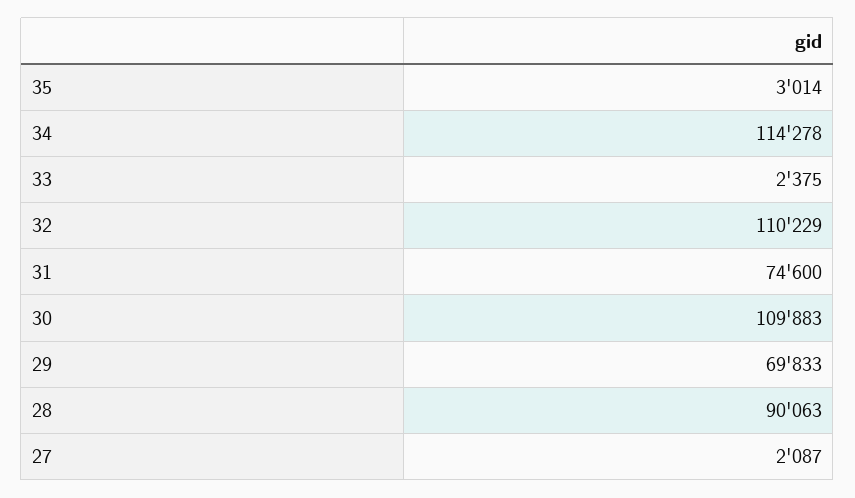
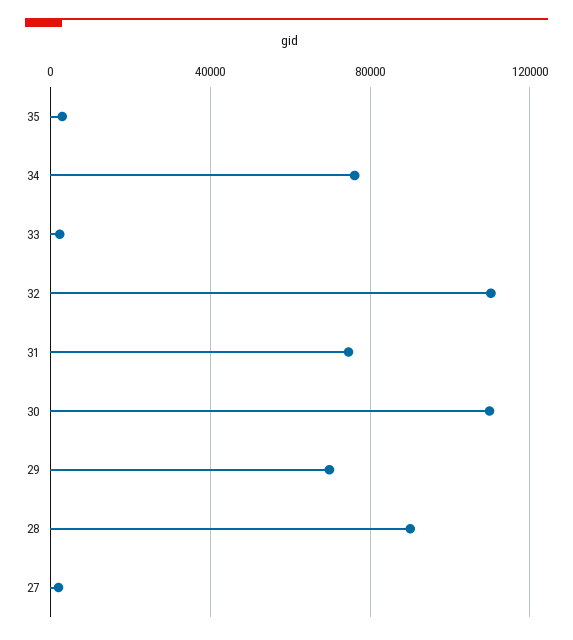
  {
    "35": 3014,
-   "34": 114278,
+   "34": 75000,
    "33": 2375,
    "32": 110229,
    "31": 74600,
    "30": 109883,
    "29": 69833,
    "28": 90063,
    "27": 2087
  }

